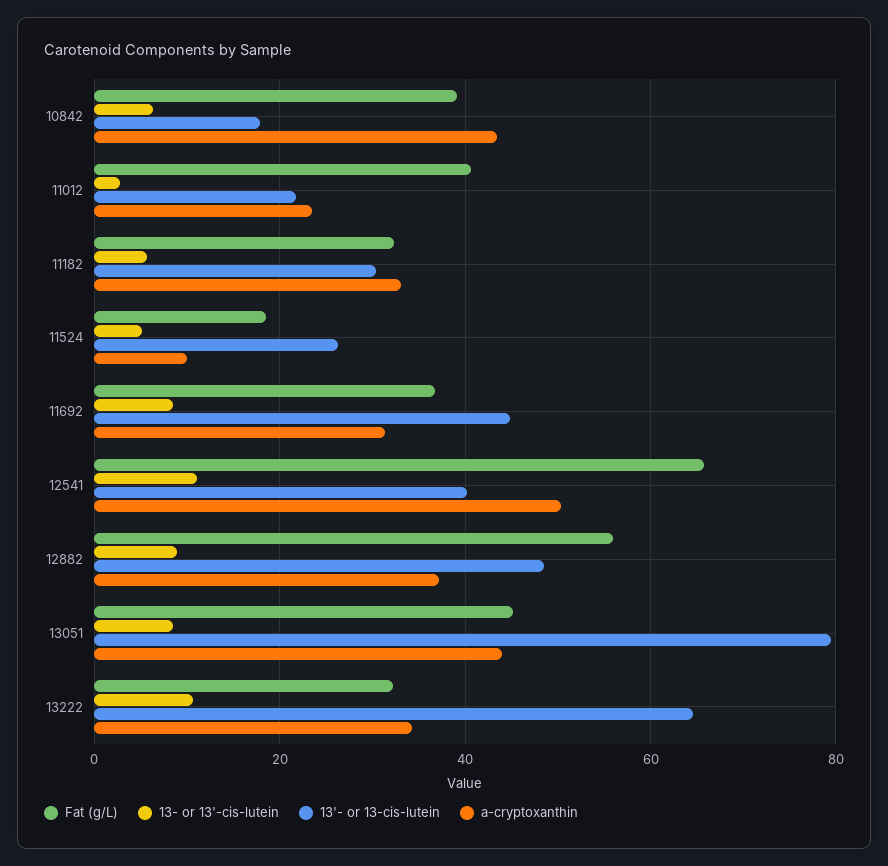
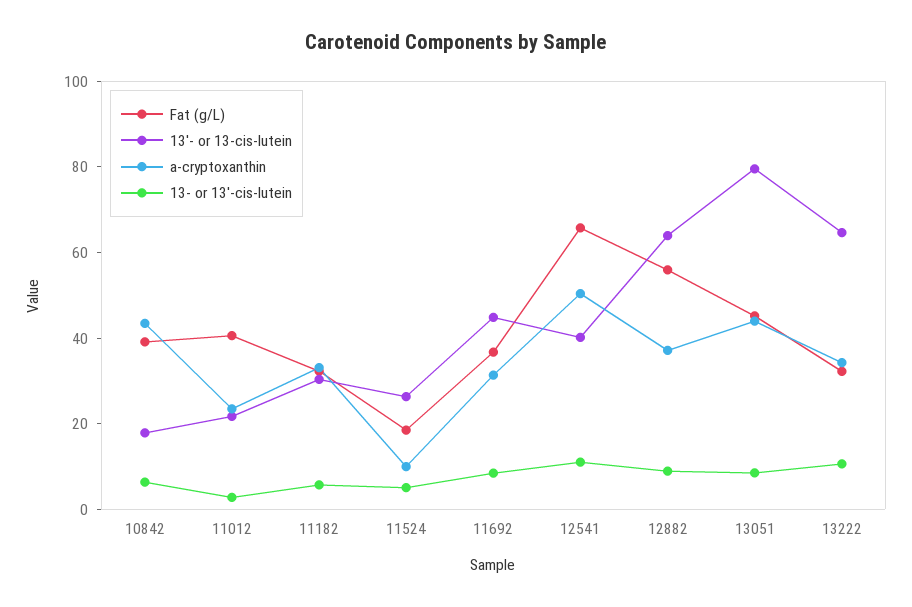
  {
    "Fat (g/L)": {
      "10842": 40,
      "11012": 40,
      "11182": 32,
      "11524": 18,
      "11692": 36,
      "12541": 66,
      "12882": 56,
      "13051": 46,
      "13222": 32
    },
    "13- or 13'-cis-lutein": {
      "10842": 6,
      "11012": 2,
      "11182": 6,
      "11524": 6,
      "11692": 8,
      "12541": 12,
      "12882": 8,
      "13051": 8,
      "13222": 10
    },
    "13'- or 13-cis-lutein": {
      "10842": 18,
      "11012": 22,
      "11182": 30,
      "11524": 26,
      "11692": 44,
      "12541": 40,
-     "12882": 48,
+     "12882": 65,
      "13051": 80,
      "13222": 64
    },
    "a-cryptoxanthin": {
      "10842": 44,
      "11012": 24,
      "11182": 34,
      "11524": 10,
      "11692": 32,
      "12541": 50,
      "12882": 38,
      "13051": 44,
      "13222": 34
    }
  }

